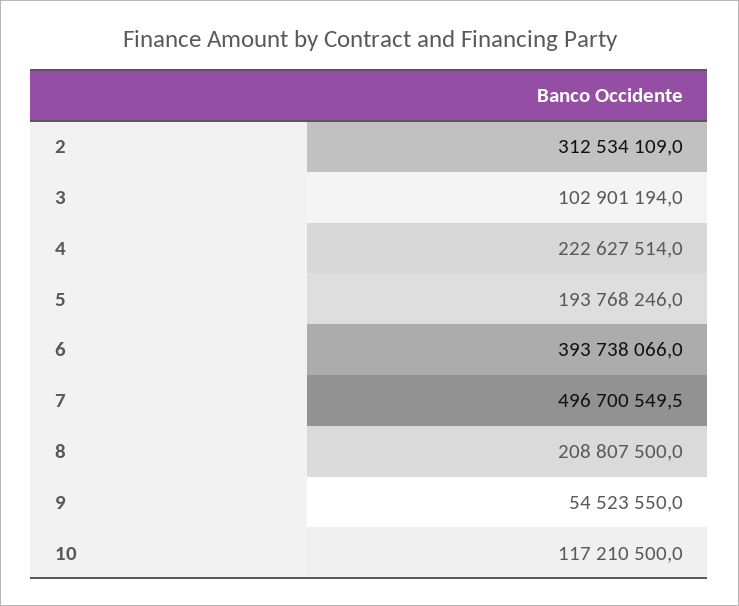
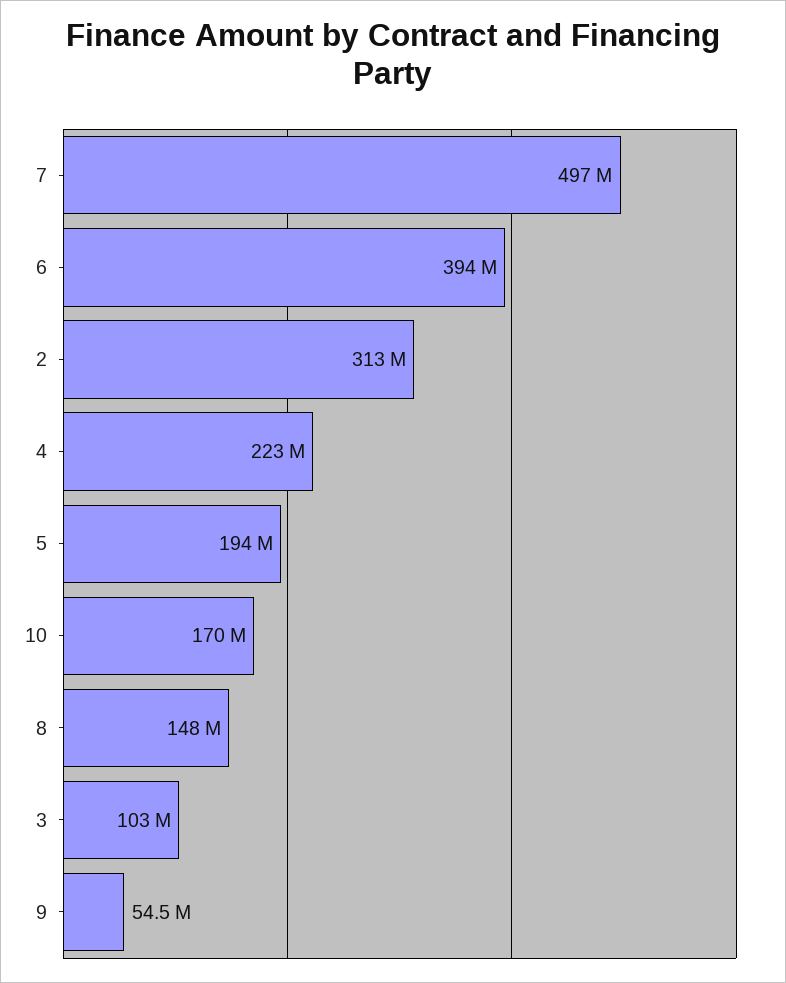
  {
    "2": 312534109,
    "3": 102901194,
    "4": 222627514,
    "5": 193768246,
    "6": 393738066,
    "7": 496700549.5,
-   "8": 208807500,
+   "8": 148000000,
    "9": 54523550,
-   "10": 117210500
+   "10": 170000000
  }

